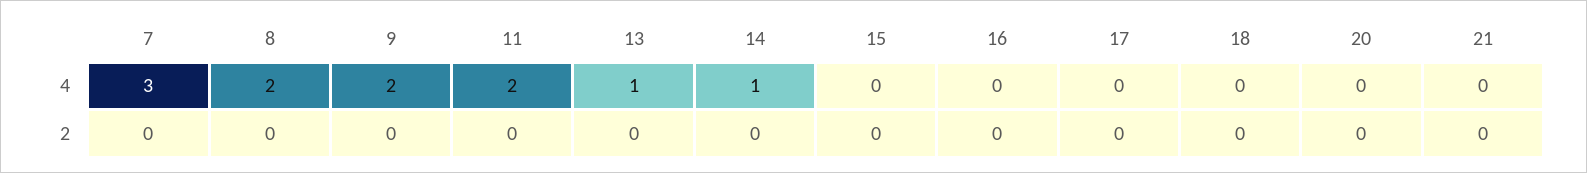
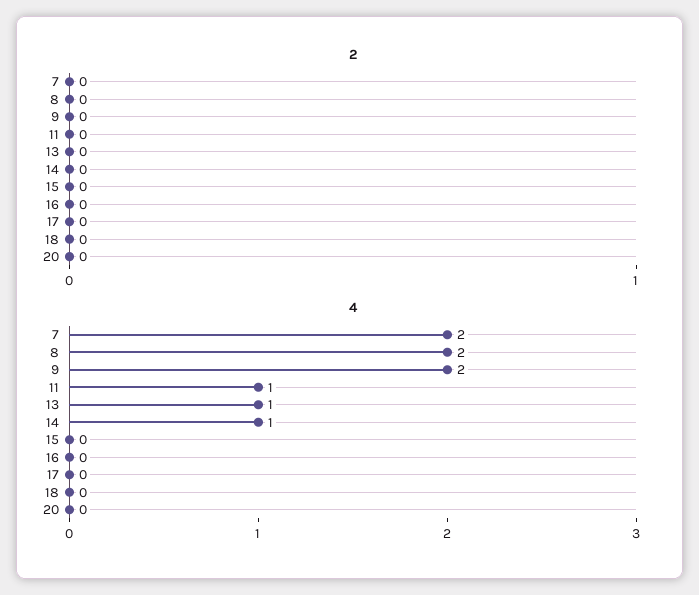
  {
    "4": {
-     "7": 3,
+     "7": 2,
      "8": 2,
      "9": 2,
-     "11": 2,
+     "11": 1,
      "13": 1,
      "14": 1,
      "15": 0,
      "16": 0,
      "17": 0,
      "18": 0,
-     "20": 0,
+     "20": 0
-     "21": 0
    },
    "2": {
      "7": 0,
      "8": 0,
      "9": 0,
      "11": 0,
      "13": 0,
      "14": 0,
      "15": 0,
      "16": 0,
      "17": 0,
      "18": 0,
-     "20": 0,
+     "20": 0
-     "21": 0
    }
  }

